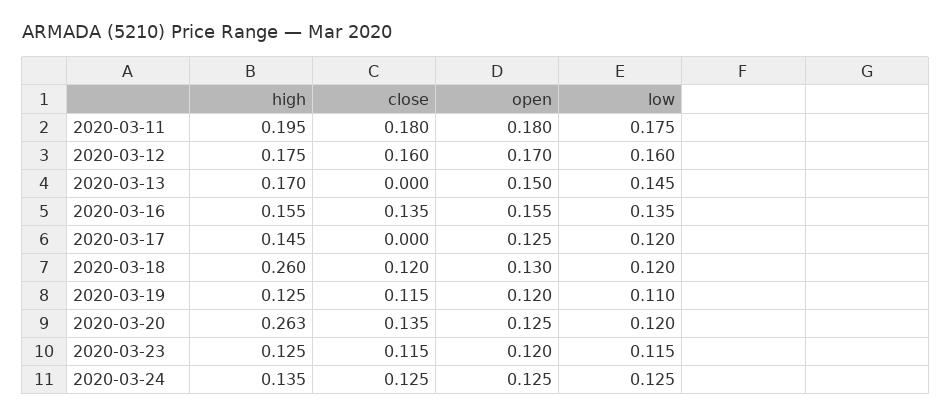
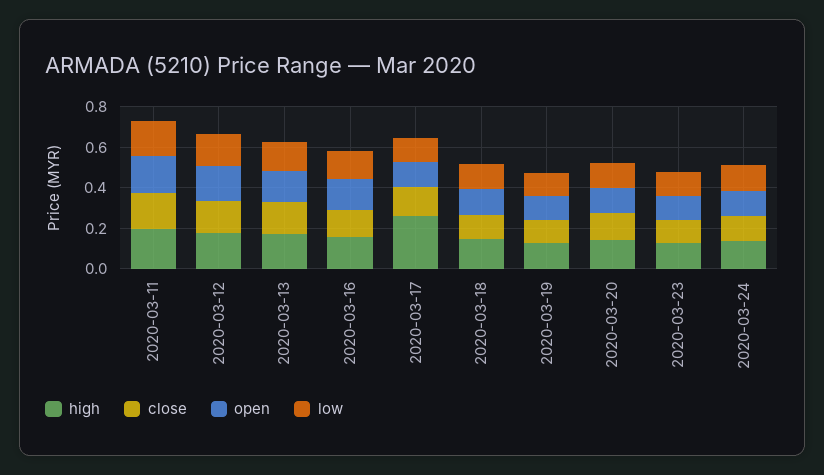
  {
    "high": {
      "2020-03-11": 0.195,
      "2020-03-12": 0.175,
      "2020-03-13": 0.17,
      "2020-03-16": 0.155,
-     "2020-03-17": 0.145,
+     "2020-03-17": 0.25,
-     "2020-03-18": 0.26,
+     "2020-03-18": 0.15,
      "2020-03-19": 0.125,
-     "2020-03-20": 0.263,
+     "2020-03-20": 0.15,
      "2020-03-23": 0.125,
      "2020-03-24": 0.135
    },
    "close": {
      "2020-03-11": 0.18,
      "2020-03-12": 0.16,
-     "2020-03-13": 0,
+     "2020-03-13": 0.15,
      "2020-03-16": 0.135,
-     "2020-03-17": 0,
+     "2020-03-17": 0.15,
      "2020-03-18": 0.12,
      "2020-03-19": 0.115,
      "2020-03-20": 0.135,
      "2020-03-23": 0.115,
      "2020-03-24": 0.125
    },
    "open": {
      "2020-03-11": 0.18,
      "2020-03-12": 0.17,
      "2020-03-13": 0.15,
      "2020-03-16": 0.155,
      "2020-03-17": 0.125,
      "2020-03-18": 0.13,
      "2020-03-19": 0.12,
      "2020-03-20": 0.125,
      "2020-03-23": 0.12,
      "2020-03-24": 0.125
    },
    "low": {
      "2020-03-11": 0.175,
      "2020-03-12": 0.16,
      "2020-03-13": 0.145,
      "2020-03-16": 0.135,
      "2020-03-17": 0.12,
      "2020-03-18": 0.12,
      "2020-03-19": 0.11,
      "2020-03-20": 0.12,
      "2020-03-23": 0.115,
      "2020-03-24": 0.125
    }
  }

